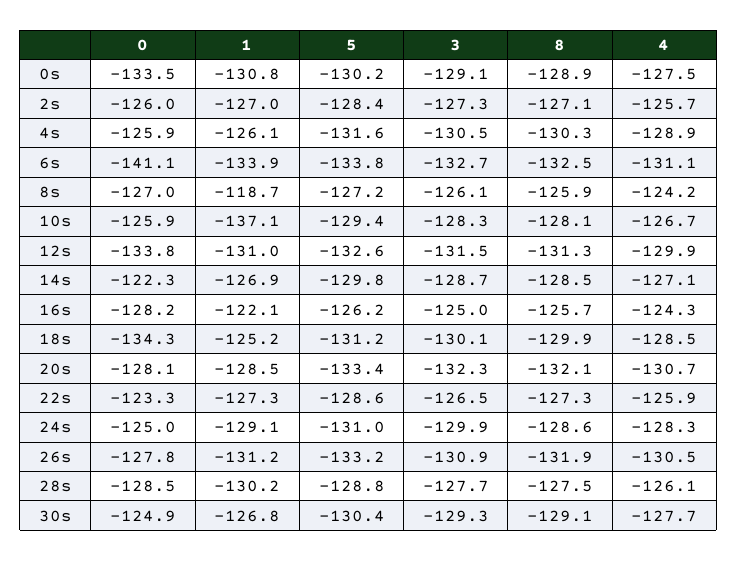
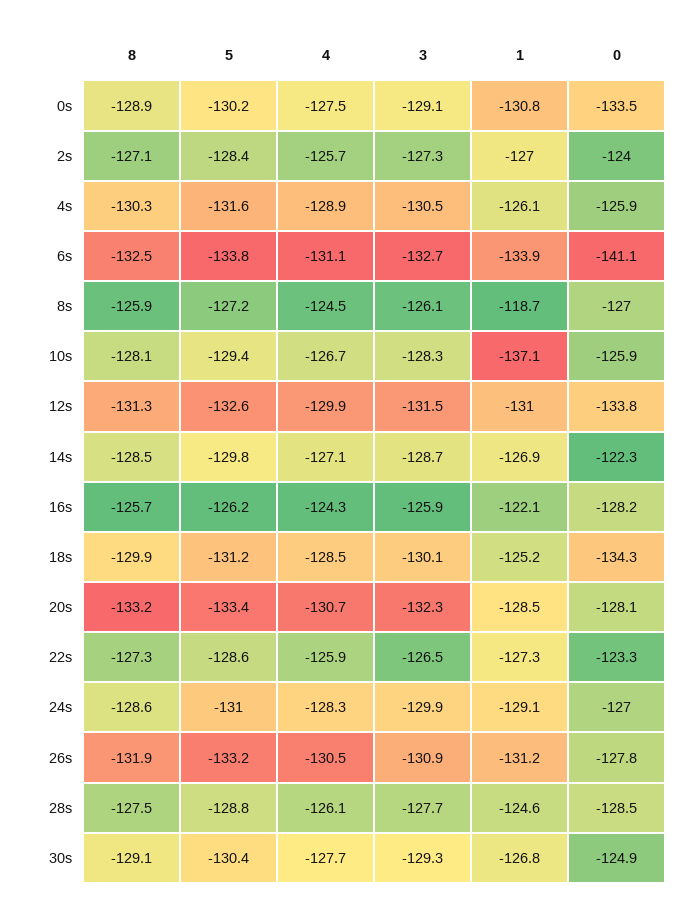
  {
    "0": {
      "0s": -133.5,
-     "2s": -126,
+     "2s": -124,
      "4s": -125.9,
      "6s": -141.1,
      "8s": -127,
      "10s": -125.9,
      "12s": -133.8,
      "14s": -122.3,
      "16s": -128.2,
      "18s": -134.3,
      "20s": -128.1,
      "22s": -123.3,
-     "24s": -125,
+     "24s": -127,
      "26s": -127.8,
      "28s": -128.5,
      "30s": -124.9
    },
    "1": {
      "0s": -130.8,
      "2s": -127,
      "4s": -126.1,
      "6s": -133.9,
      "8s": -118.7,
      "10s": -137.1,
      "12s": -131,
      "14s": -126.9,
      "16s": -122.1,
      "18s": -125.2,
      "20s": -128.5,
      "22s": -127.3,
      "24s": -129.1,
      "26s": -131.2,
-     "28s": -130.2,
+     "28s": -124.6,
      "30s": -126.8
    },
    "5": {
      "0s": -130.2,
      "2s": -128.4,
      "4s": -131.6,
      "6s": -133.8,
      "8s": -127.2,
      "10s": -129.4,
      "12s": -132.6,
      "14s": -129.8,
      "16s": -126.2,
      "18s": -131.2,
      "20s": -133.4,
      "22s": -128.6,
      "24s": -131,
      "26s": -133.2,
      "28s": -128.8,
      "30s": -130.4
    },
    "3": {
      "0s": -129.1,
      "2s": -127.3,
      "4s": -130.5,
      "6s": -132.7,
      "8s": -126.1,
      "10s": -128.3,
      "12s": -131.5,
      "14s": -128.7,
-     "16s": -125,
+     "16s": -125.9,
      "18s": -130.1,
      "20s": -132.3,
      "22s": -126.5,
      "24s": -129.9,
      "26s": -130.9,
      "28s": -127.7,
      "30s": -129.3
    },
    "8": {
      "0s": -128.9,
      "2s": -127.1,
      "4s": -130.3,
      "6s": -132.5,
      "8s": -125.9,
      "10s": -128.1,
      "12s": -131.3,
      "14s": -128.5,
      "16s": -125.7,
      "18s": -129.9,
-     "20s": -132.1,
+     "20s": -133.2,
      "22s": -127.3,
      "24s": -128.6,
      "26s": -131.9,
      "28s": -127.5,
      "30s": -129.1
    },
    "4": {
      "0s": -127.5,
      "2s": -125.7,
      "4s": -128.9,
      "6s": -131.1,
-     "8s": -124.2,
+     "8s": -124.5,
      "10s": -126.7,
      "12s": -129.9,
      "14s": -127.1,
      "16s": -124.3,
      "18s": -128.5,
      "20s": -130.7,
      "22s": -125.9,
      "24s": -128.3,
      "26s": -130.5,
      "28s": -126.1,
      "30s": -127.7
    }
  }

